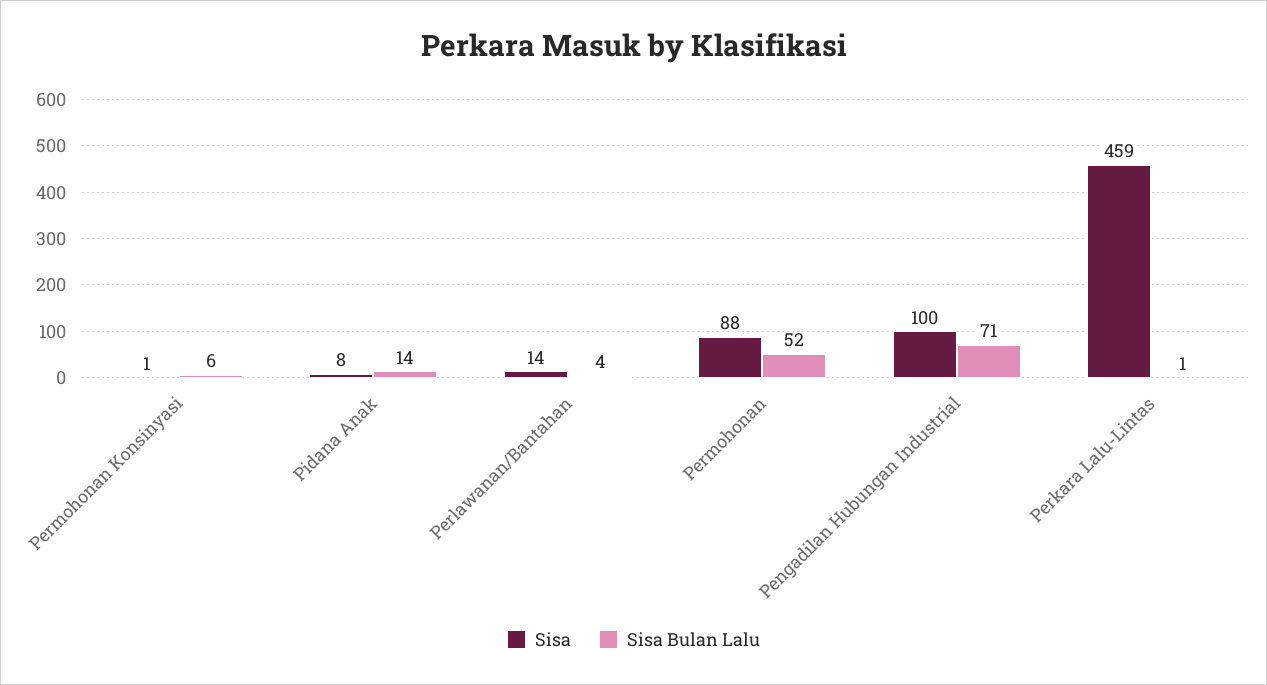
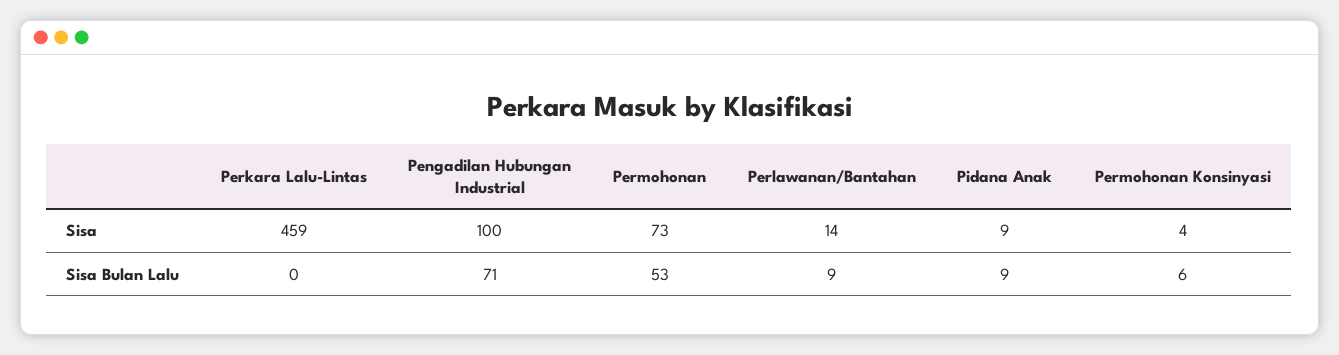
  {
    "Sisa": {
-     "Permohonan Konsinyasi": 1,
+     "Permohonan Konsinyasi": 4,
-     "Pidana Anak": 8,
+     "Pidana Anak": 9,
      "Perlawanan/Bantahan": 14,
-     "Permohonan": 88,
+     "Permohonan": 73,
      "Pengadilan Hubungan Industrial": 100,
      "Perkara Lalu-Lintas": 459
    },
    "Sisa Bulan Lalu": {
      "Permohonan Konsinyasi": 6,
-     "Pidana Anak": 14,
+     "Pidana Anak": 9,
-     "Perlawanan/Bantahan": 4,
+     "Perlawanan/Bantahan": 9,
-     "Permohonan": 52,
+     "Permohonan": 53,
      "Pengadilan Hubungan Industrial": 71,
-     "Perkara Lalu-Lintas": 1
+     "Perkara Lalu-Lintas": 0
    }
  }

